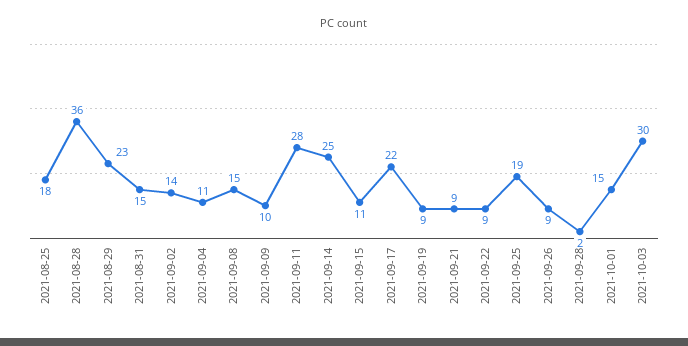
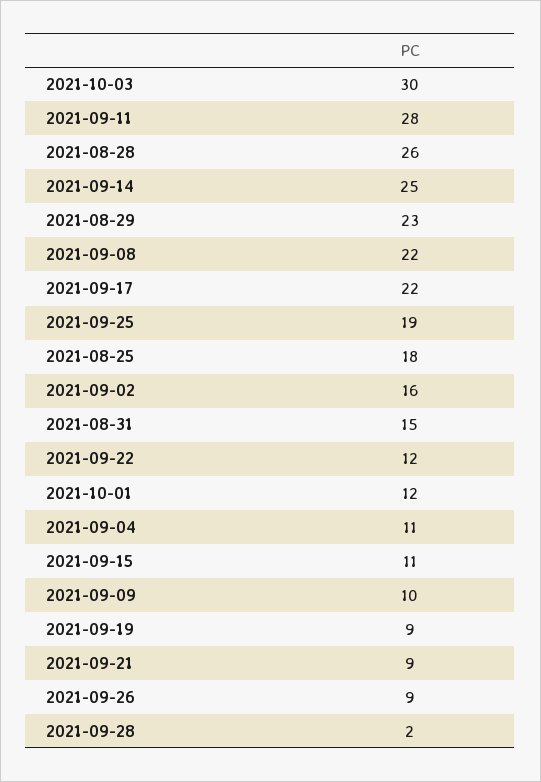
  {
    "2021-08-25": 18,
-   "2021-08-28": 36,
+   "2021-08-28": 26,
    "2021-08-29": 23,
    "2021-08-31": 15,
-   "2021-09-02": 14,
+   "2021-09-02": 16,
    "2021-09-04": 11,
-   "2021-09-08": 15,
+   "2021-09-08": 22,
    "2021-09-09": 10,
    "2021-09-11": 28,
    "2021-09-14": 25,
    "2021-09-15": 11,
    "2021-09-17": 22,
    "2021-09-19": 9,
    "2021-09-21": 9,
-   "2021-09-22": 9,
+   "2021-09-22": 12,
    "2021-09-25": 19,
    "2021-09-26": 9,
    "2021-09-28": 2,
-   "2021-10-01": 15,
+   "2021-10-01": 12,
    "2021-10-03": 30
  }

